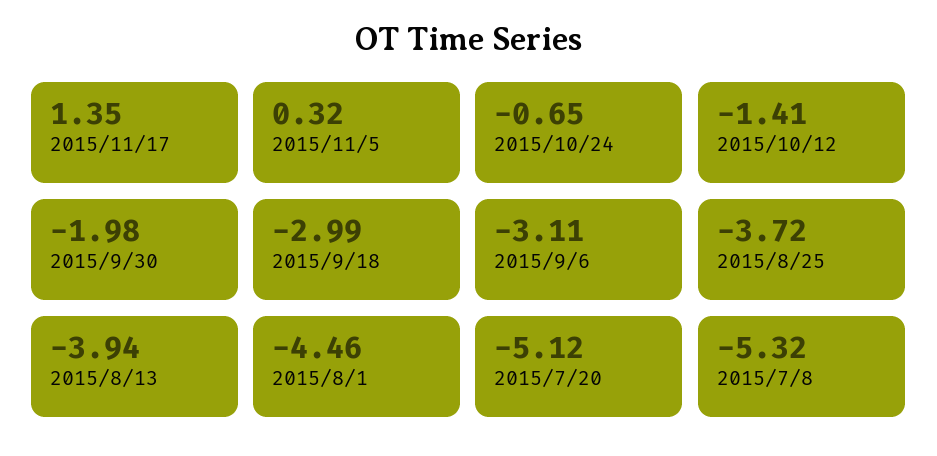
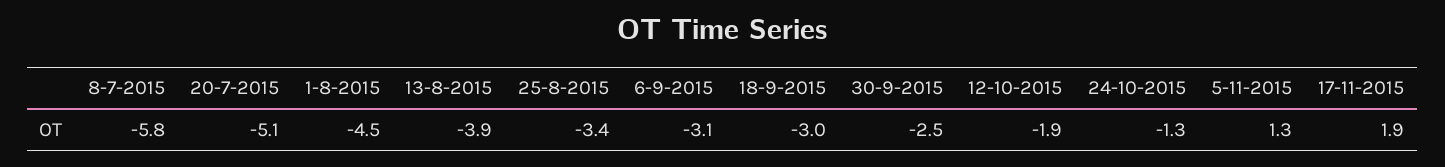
  {
-   "2015/11/17": 1.35,
+   "2015/11/17": 1.9,
-   "2015/11/5": 0.32,
+   "2015/11/5": 1.3,
-   "2015/10/24": -0.65,
+   "2015/10/24": -1.3,
-   "2015/10/12": -1.41,
+   "2015/10/12": -1.9,
-   "2015/9/30": -1.98,
+   "2015/9/30": -2.5,
    "2015/9/18": -2.99,
    "2015/9/6": -3.11,
-   "2015/8/25": -3.72,
+   "2015/8/25": -3.4,
    "2015/8/13": -3.94,
    "2015/8/1": -4.46,
    "2015/7/20": -5.12,
-   "2015/7/8": -5.32
+   "2015/7/8": -5.8
  }

